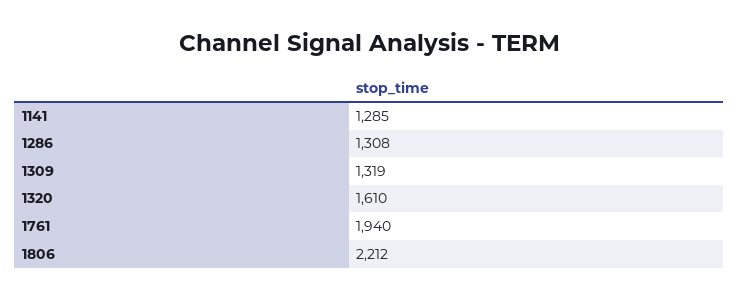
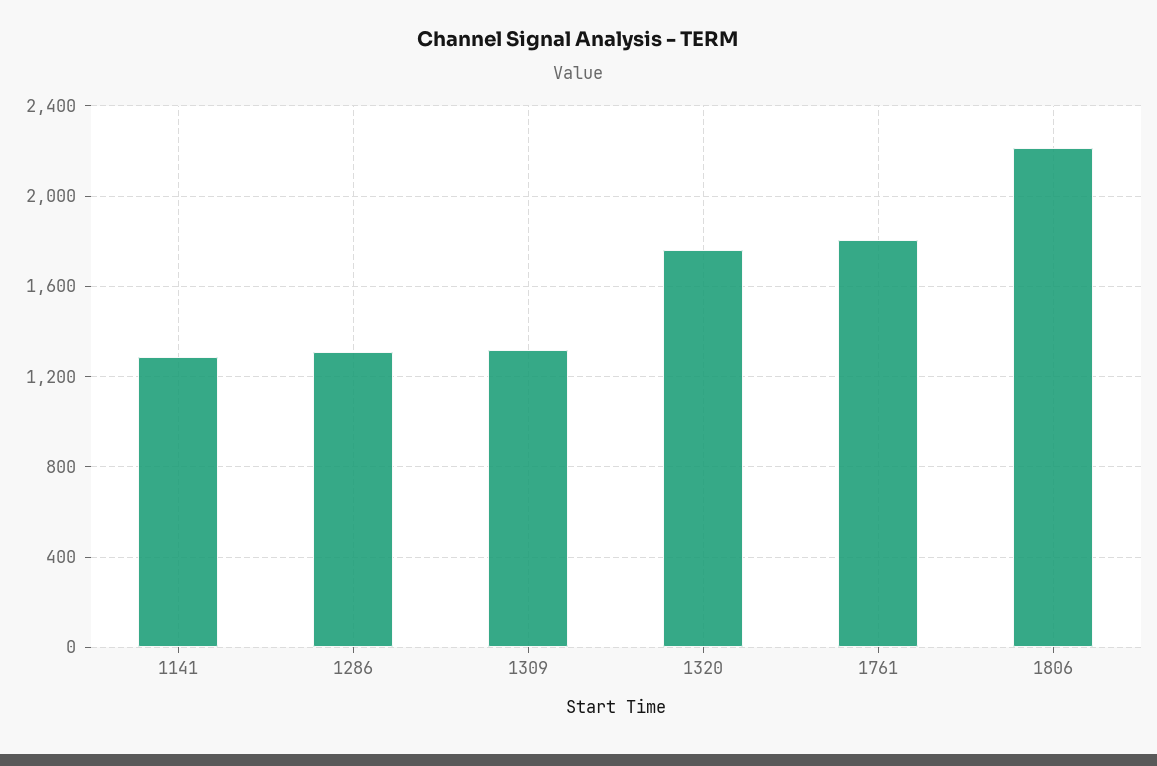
  {
    "1141": 1285,
    "1286": 1308,
    "1309": 1319,
-   "1320": 1610,
+   "1320": 1750,
-   "1761": 1940,
+   "1761": 1800,
    "1806": 2212
  }

